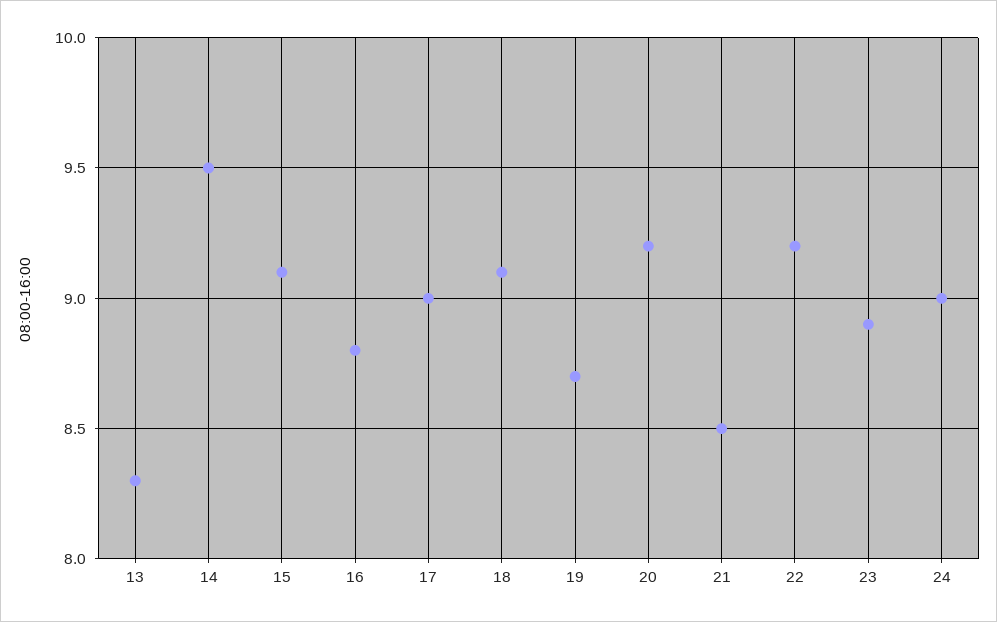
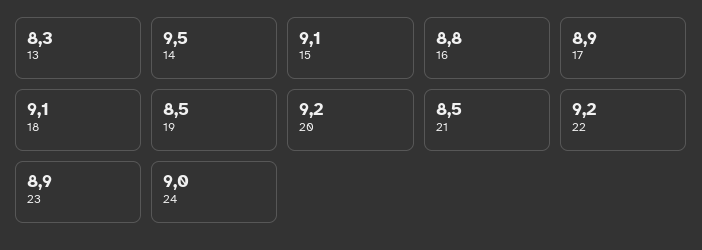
  {
    "13": 8.3,
    "14": 9.5,
    "15": 9.1,
    "16": 8.8,
-   "17": 9,
+   "17": 8.9,
    "18": 9.1,
-   "19": 8.7,
+   "19": 8.5,
    "20": 9.2,
    "21": 8.5,
    "22": 9.2,
    "23": 8.9,
    "24": 9
  }

